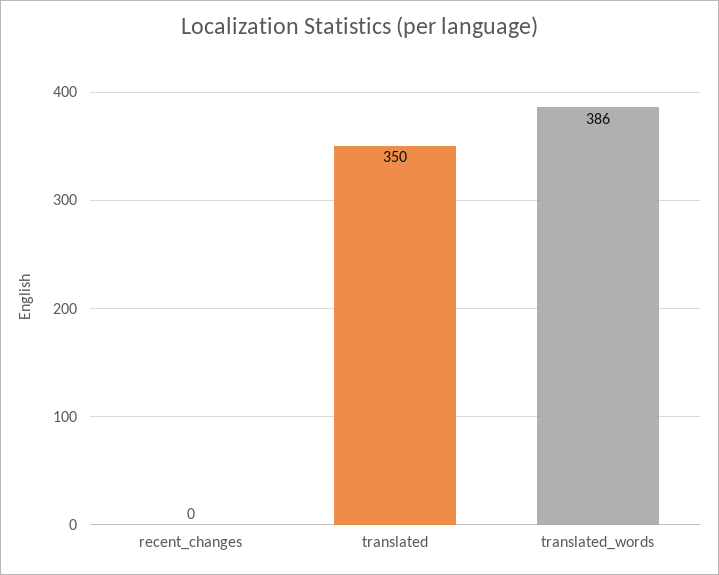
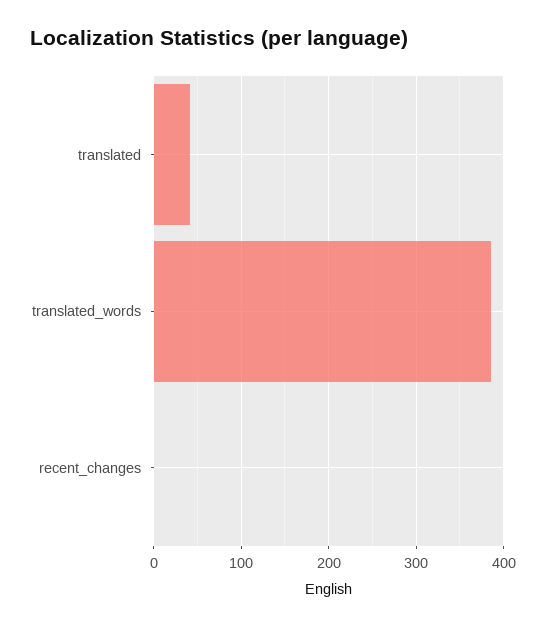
  {
    "recent_changes": 0,
-   "translated": 350,
+   "translated": 40,
    "translated_words": 386
  }

